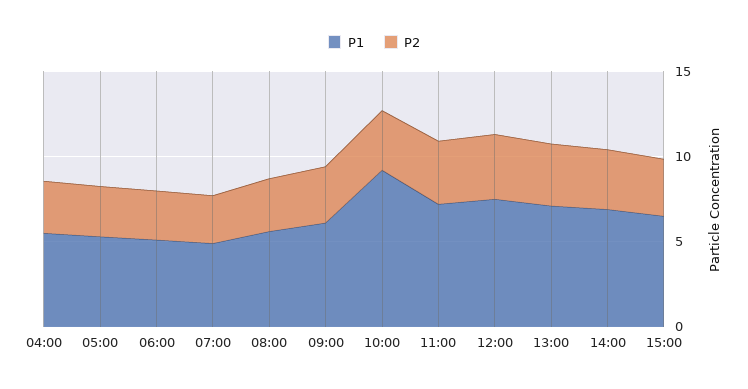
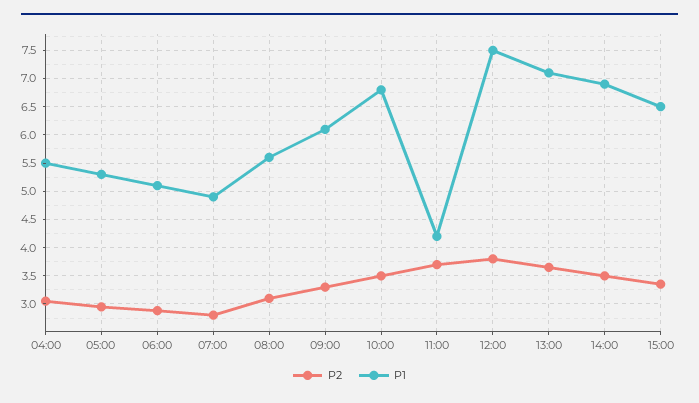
  {
    "P1": {
      "04:00": 5.5,
      "05:00": 5.25,
      "06:00": 5,
      "07:00": 5,
      "08:00": 5.5,
      "09:00": 6,
-     "10:00": 9,
+     "10:00": 6.75,
-     "11:00": 7,
+     "11:00": 4.25,
      "12:00": 7.5,
      "13:00": 7,
      "14:00": 7,
      "15:00": 6.5
    },
    "P2": {
      "04:00": 3,
      "05:00": 3,
      "06:00": 3,
      "07:00": 2.75,
      "08:00": 3,
      "09:00": 3.25,
      "10:00": 3.5,
      "11:00": 3.75,
      "12:00": 3.75,
      "13:00": 3.75,
      "14:00": 3.5,
      "15:00": 3.25
    }
  }

